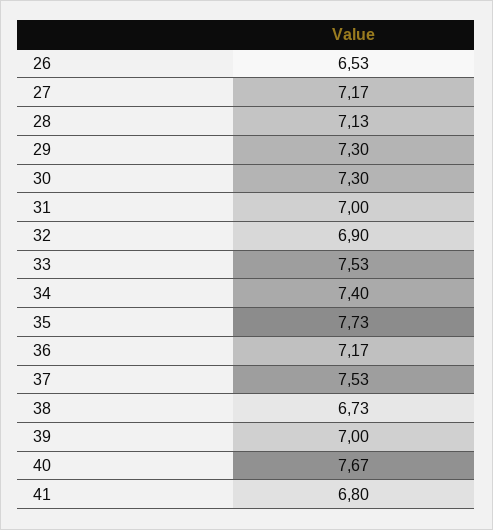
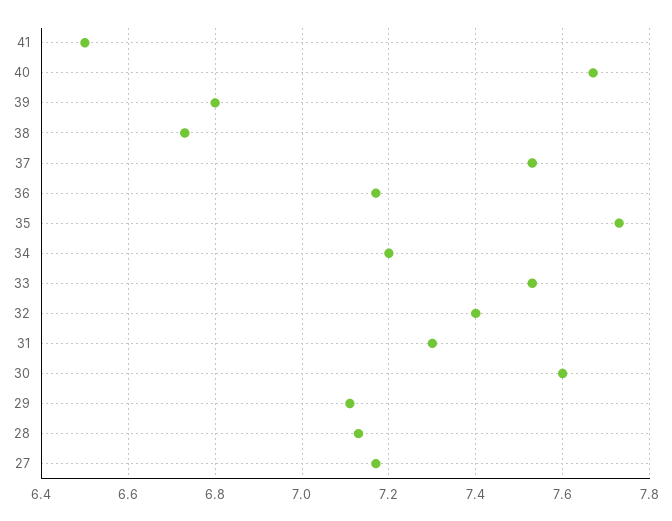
  {
-   "26": 6.53,
    "27": 7.17,
    "28": 7.13,
-   "29": 7.3,
+   "29": 7.1,
-   "30": 7.3,
+   "30": 7.6,
-   "31": 7,
+   "31": 7.3,
-   "32": 6.9,
+   "32": 7.4,
    "33": 7.53,
-   "34": 7.4,
+   "34": 7.2,
    "35": 7.73,
    "36": 7.17,
    "37": 7.53,
    "38": 6.73,
-   "39": 7,
+   "39": 6.8,
    "40": 7.67,
-   "41": 6.8
+   "41": 6.5
  }

